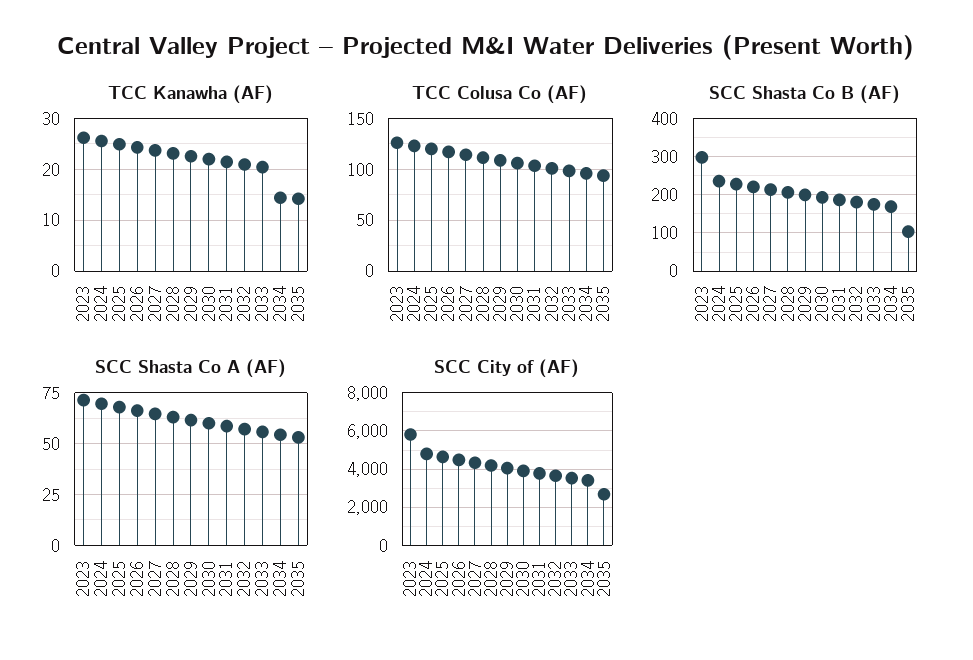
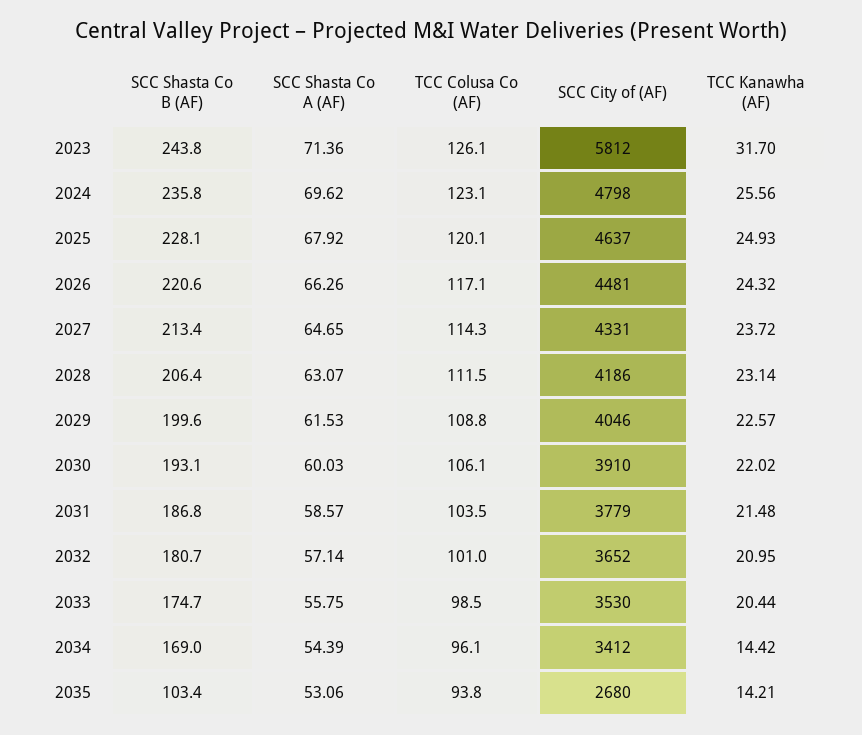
  {
    "TCC Kanawha (AF)": {
-     "2023": 26,
+     "2023": 31.7,
      "2024": 25.56,
      "2025": 24.93,
      "2026": 24.32,
      "2027": 23.72,
      "2028": 23.14,
      "2029": 22.57,
      "2030": 22.02,
      "2031": 21.48,
      "2032": 20.95,
      "2033": 20.44,
      "2034": 14.42,
      "2035": 14.21
    },
    "TCC Colusa Co (AF)": {
      "2023": 126.1,
      "2024": 123.1,
      "2025": 120.1,
      "2026": 117.1,
      "2027": 114.3,
      "2028": 111.5,
      "2029": 108.8,
      "2030": 106.1,
      "2031": 103.5,
      "2032": 101,
      "2033": 98.5,
      "2034": 96.1,
      "2035": 93.8
    },
    "SCC Shasta Co B (AF)": {
-     "2023": 300,
+     "2023": 243.8,
      "2024": 235.8,
      "2025": 228.1,
      "2026": 220.6,
      "2027": 213.4,
      "2028": 206.4,
      "2029": 199.6,
      "2030": 193.1,
      "2031": 186.8,
      "2032": 180.7,
      "2033": 174.7,
      "2034": 169,
      "2035": 103.4
    },
    "SCC Shasta Co A (AF)": {
      "2023": 71.36,
      "2024": 69.62,
      "2025": 67.92,
      "2026": 66.26,
      "2027": 64.65,
      "2028": 63.07,
      "2029": 61.53,
      "2030": 60.03,
      "2031": 58.57,
      "2032": 57.14,
      "2033": 55.75,
      "2034": 54.39,
      "2035": 53.06
    },
    "SCC City of (AF)": {
      "2023": 5812,
      "2024": 4798,
      "2025": 4637,
      "2026": 4481,
      "2027": 4331,
      "2028": 4186,
      "2029": 4046,
      "2030": 3910,
      "2031": 3779,
      "2032": 3652,
      "2033": 3530,
      "2034": 3412,
      "2035": 2680
    }
  }

